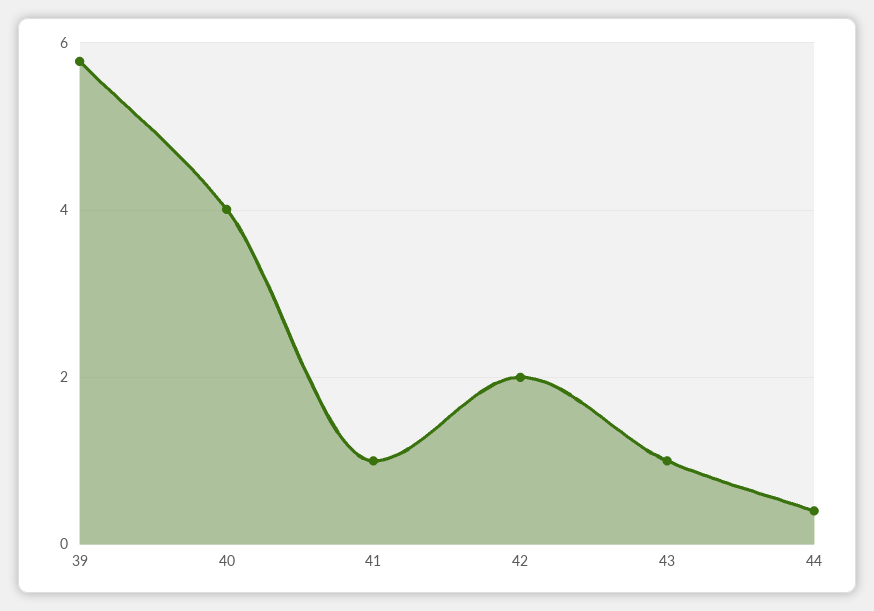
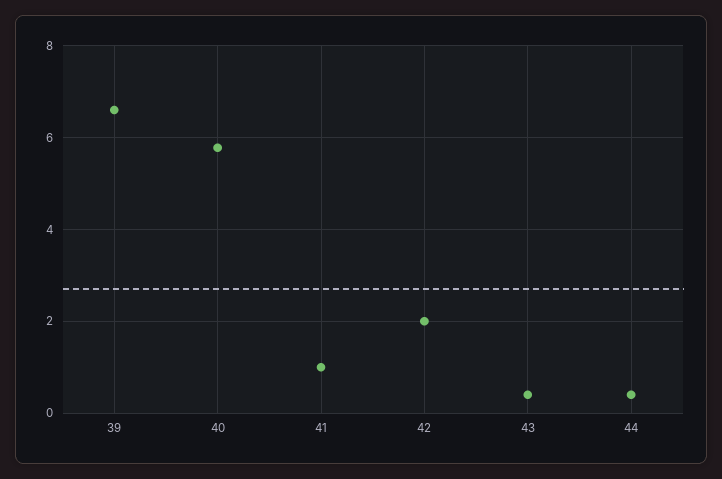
  {
-   "39": 5.8,
+   "39": 6.6,
-   "40": 4,
+   "40": 5.8,
    "41": 1,
    "42": 2,
-   "43": 1,
+   "43": 0.4,
    "44": 0.4
  }

